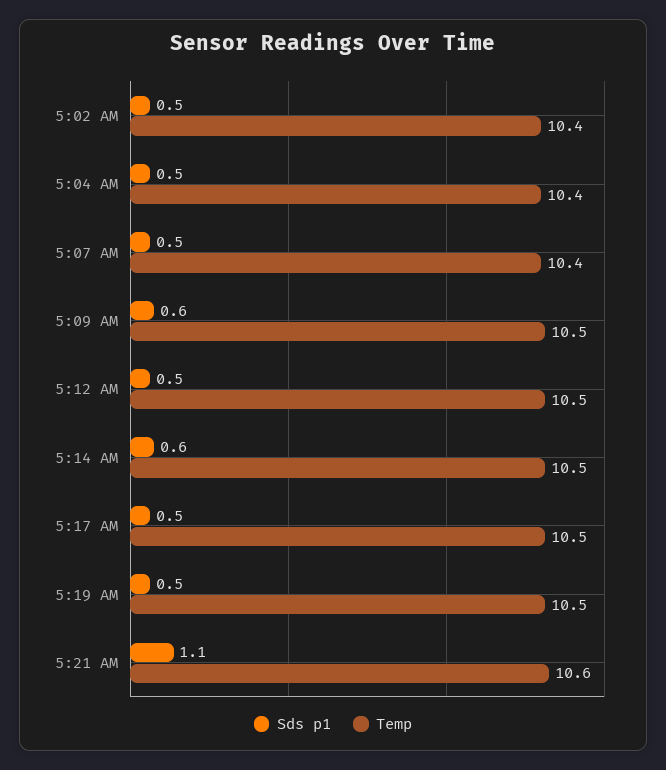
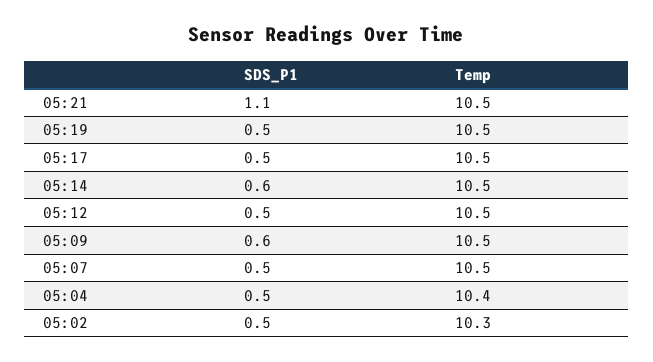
  {
    "Sds p1": {
      "5:02 AM": 0.5,
      "5:04 AM": 0.5,
      "5:07 AM": 0.5,
      "5:09 AM": 0.6,
      "5:12 AM": 0.5,
      "5:14 AM": 0.6,
      "5:17 AM": 0.5,
      "5:19 AM": 0.5,
      "5:21 AM": 1.1
    },
    "Temp": {
-     "5:02 AM": 10.4,
+     "5:02 AM": 10.3,
      "5:04 AM": 10.4,
-     "5:07 AM": 10.4,
+     "5:07 AM": 10.5,
      "5:09 AM": 10.5,
      "5:12 AM": 10.5,
      "5:14 AM": 10.5,
      "5:17 AM": 10.5,
      "5:19 AM": 10.5,
-     "5:21 AM": 10.6
+     "5:21 AM": 10.5
    }
  }

